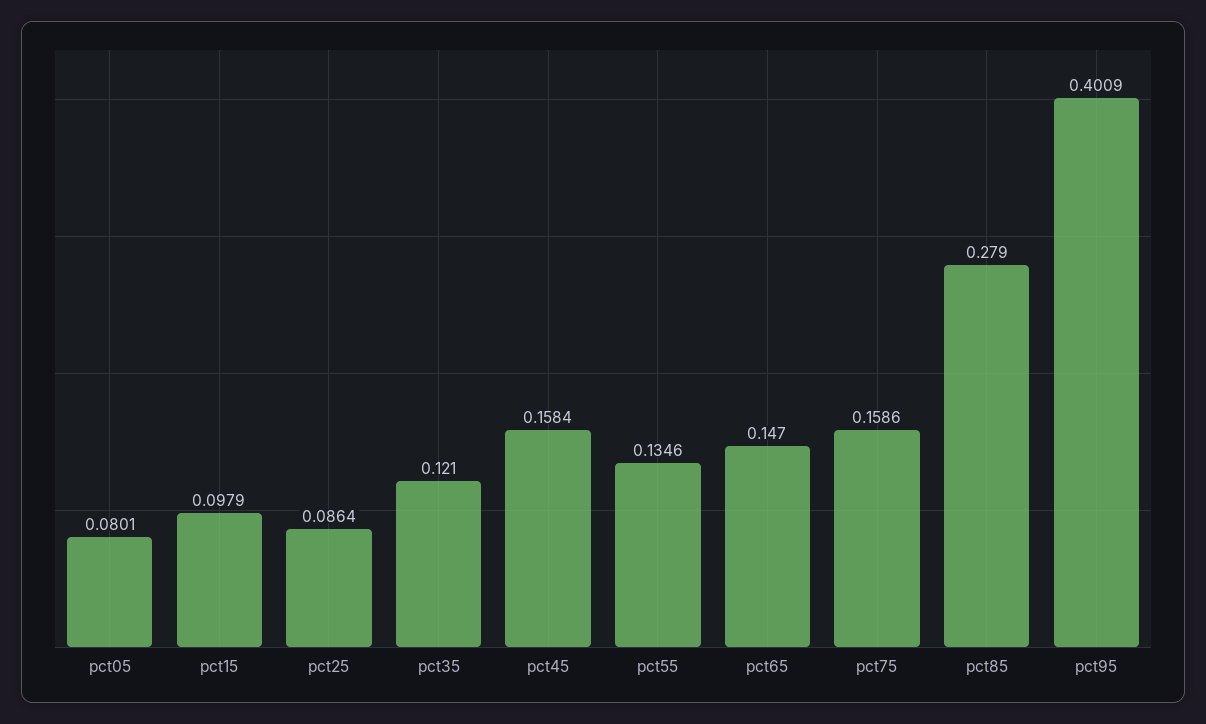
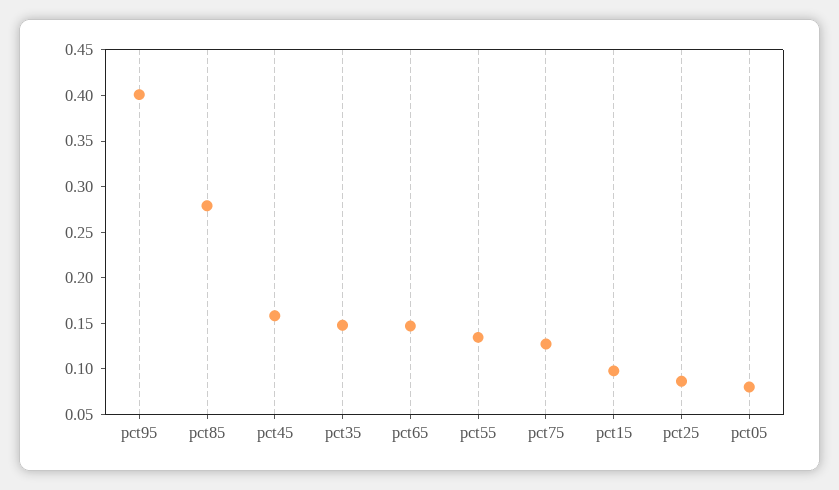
  {
    "pct05": 0.0801,
    "pct15": 0.0979,
    "pct25": 0.0864,
-   "pct35": 0.121,
+   "pct35": 0.15,
    "pct45": 0.1584,
    "pct55": 0.1346,
    "pct65": 0.147,
-   "pct75": 0.1586,
+   "pct75": 0.13,
    "pct85": 0.279,
    "pct95": 0.4009
  }

